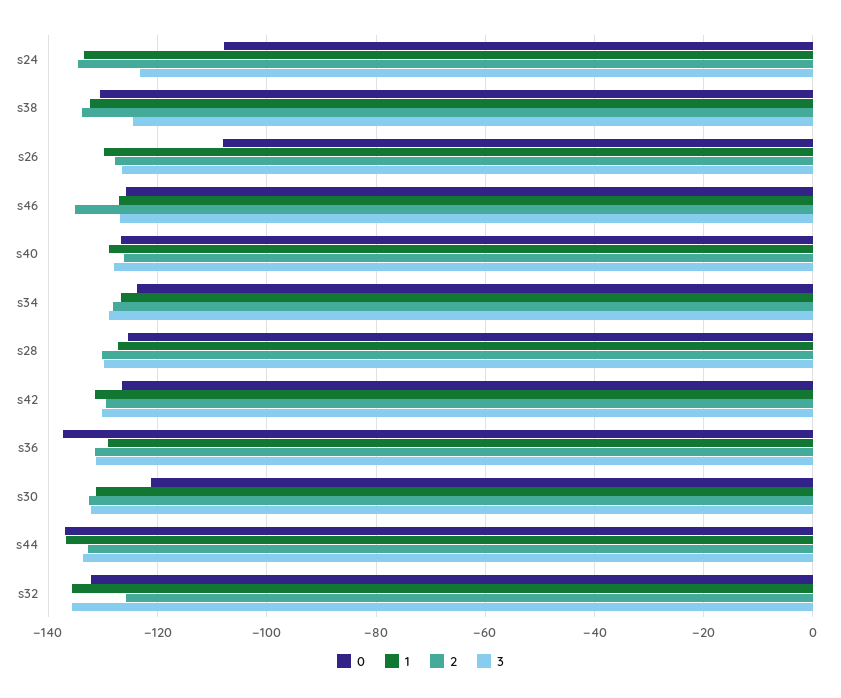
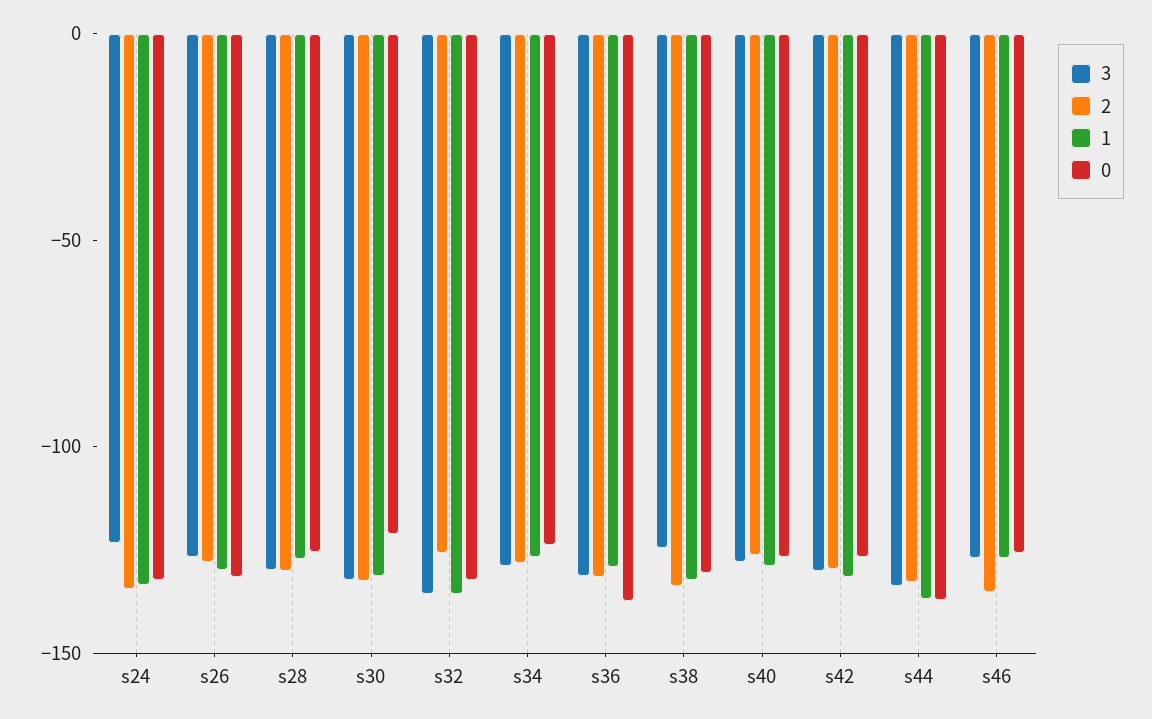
  {
    "0": {
-     "s24": -108,
+     "s24": -130,
      "s38": -130,
-     "s26": -108,
+     "s26": -130,
      "s46": -126,
      "s40": -126,
      "s34": -124,
      "s28": -126,
      "s42": -126,
      "s36": -138,
      "s30": -122,
      "s44": -138,
      "s32": -132
    },
    "1": {
      "s24": -134,
      "s38": -132,
      "s26": -130,
      "s46": -128,
      "s40": -128,
      "s34": -126,
      "s28": -128,
      "s42": -132,
      "s36": -130,
      "s30": -132,
      "s44": -136,
      "s32": -136
    },
    "2": {
      "s24": -134,
      "s38": -134,
      "s26": -128,
      "s46": -136,
      "s40": -126,
      "s34": -128,
      "s28": -130,
      "s42": -130,
      "s36": -132,
      "s30": -132,
      "s44": -132,
      "s32": -126
    },
    "3": {
      "s24": -124,
      "s38": -124,
      "s26": -126,
      "s46": -126,
      "s40": -128,
      "s34": -128,
      "s28": -130,
      "s42": -130,
      "s36": -132,
      "s30": -132,
      "s44": -134,
      "s32": -136
    }
  }

